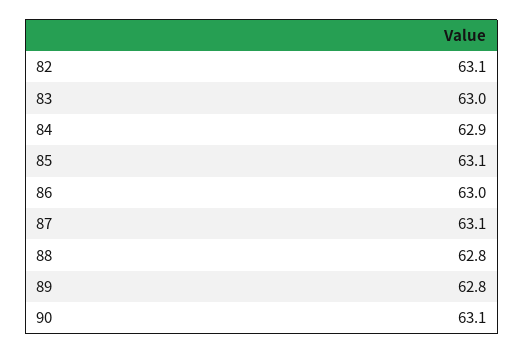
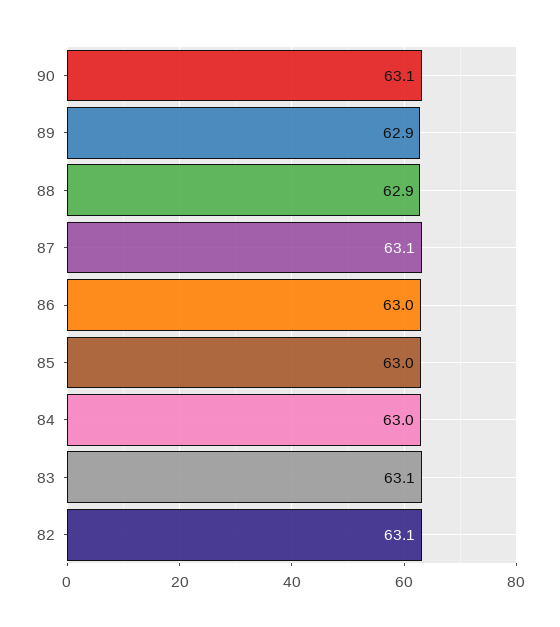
  {
    "82": 63.1,
-   "83": 63,
+   "83": 63.1,
-   "84": 62.9,
+   "84": 63,
-   "85": 63.1,
+   "85": 63,
    "86": 63,
    "87": 63.1,
-   "88": 62.8,
+   "88": 62.9,
-   "89": 62.8,
+   "89": 62.9,
    "90": 63.1
  }

